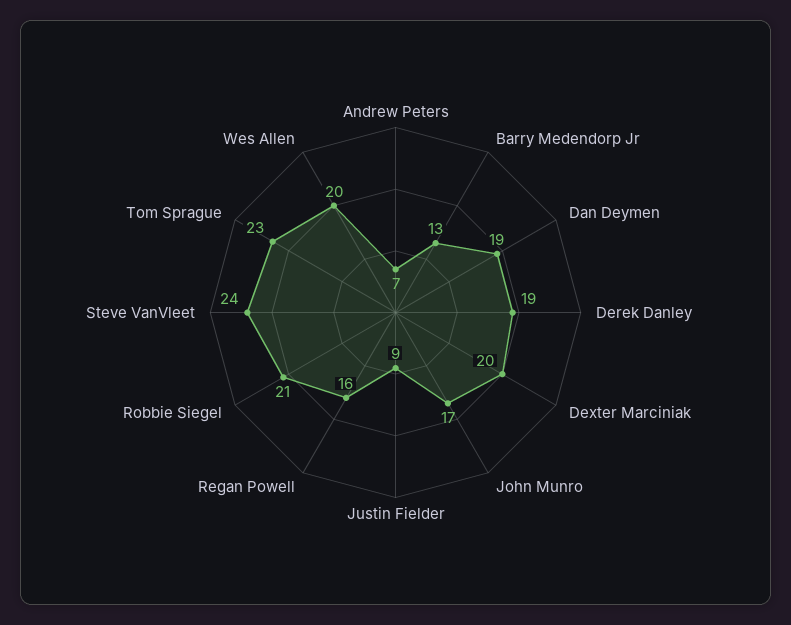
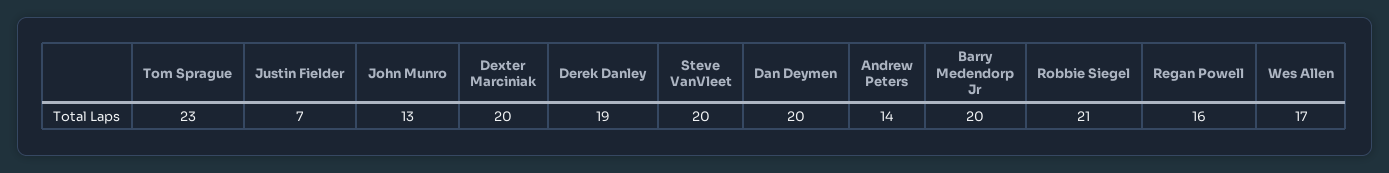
  {
-   "Andrew Peters": 7,
+   "Andrew Peters": 14,
-   "Barry Medendorp Jr": 13,
+   "Barry Medendorp Jr": 20,
-   "Dan Deymen": 19,
+   "Dan Deymen": 20,
    "Derek Danley": 19,
    "Dexter Marciniak": 20,
-   "John Munro": 17,
+   "John Munro": 13,
-   "Justin Fielder": 9,
+   "Justin Fielder": 7,
    "Regan Powell": 16,
    "Robbie Siegel": 21,
-   "Steve VanVleet": 24,
+   "Steve VanVleet": 20,
    "Tom Sprague": 23,
-   "Wes Allen": 20
+   "Wes Allen": 17
  }

